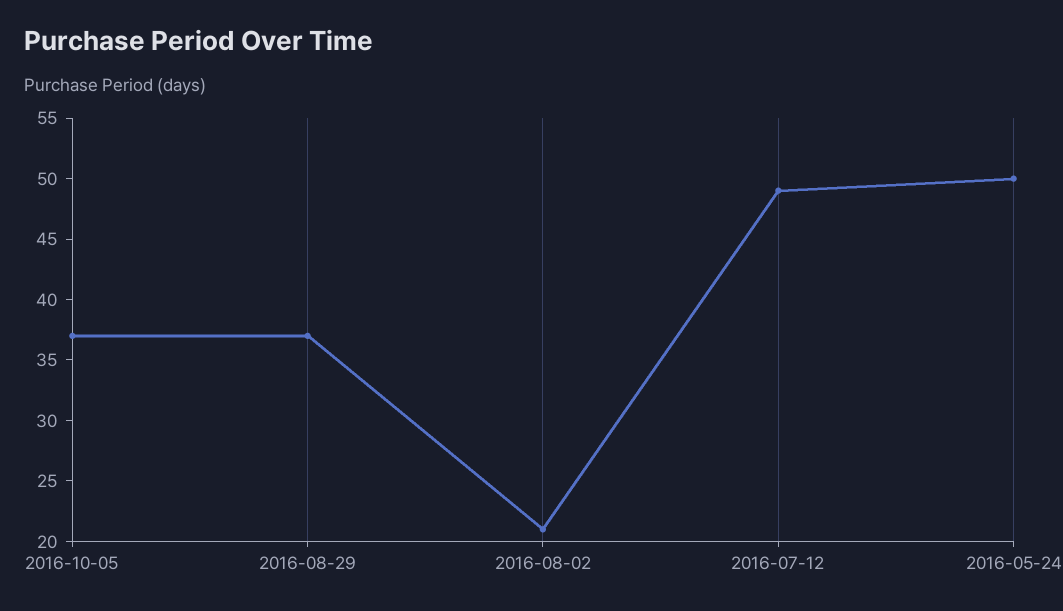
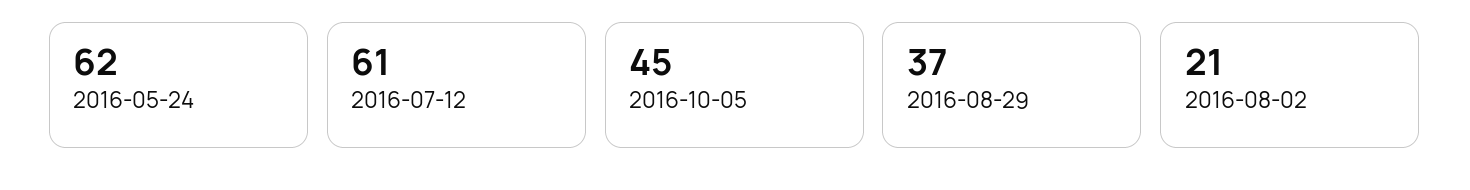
  {
-   "2016-10-05": 37,
+   "2016-10-05": 45,
    "2016-08-29": 37,
    "2016-08-02": 21,
-   "2016-07-12": 49,
+   "2016-07-12": 61,
-   "2016-05-24": 50
+   "2016-05-24": 62
  }

